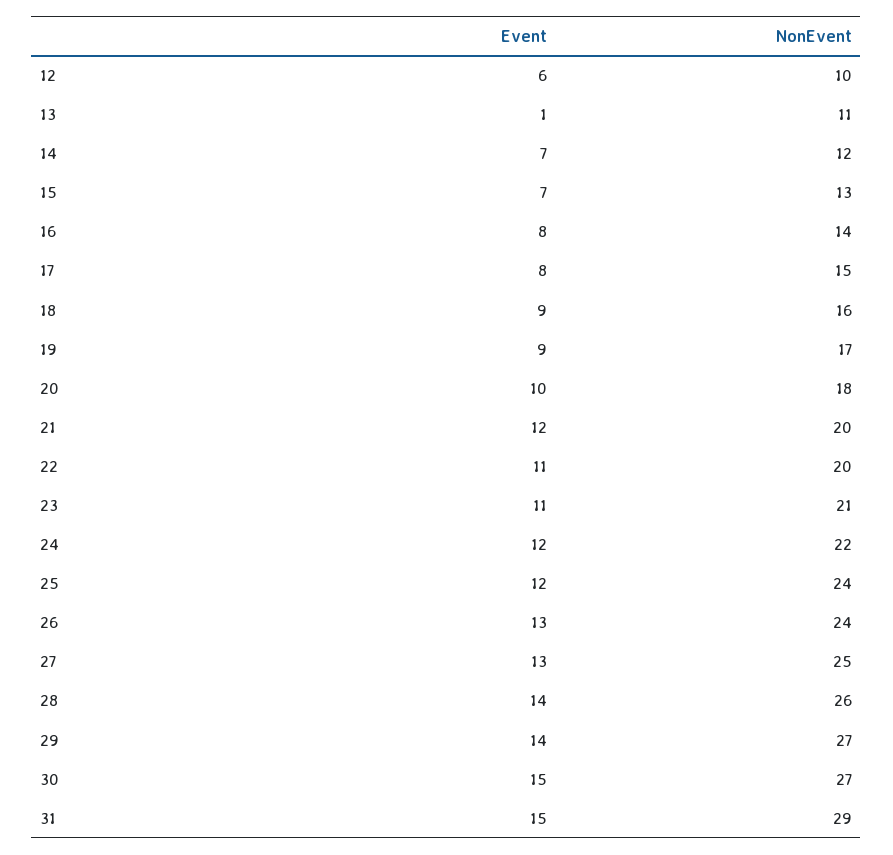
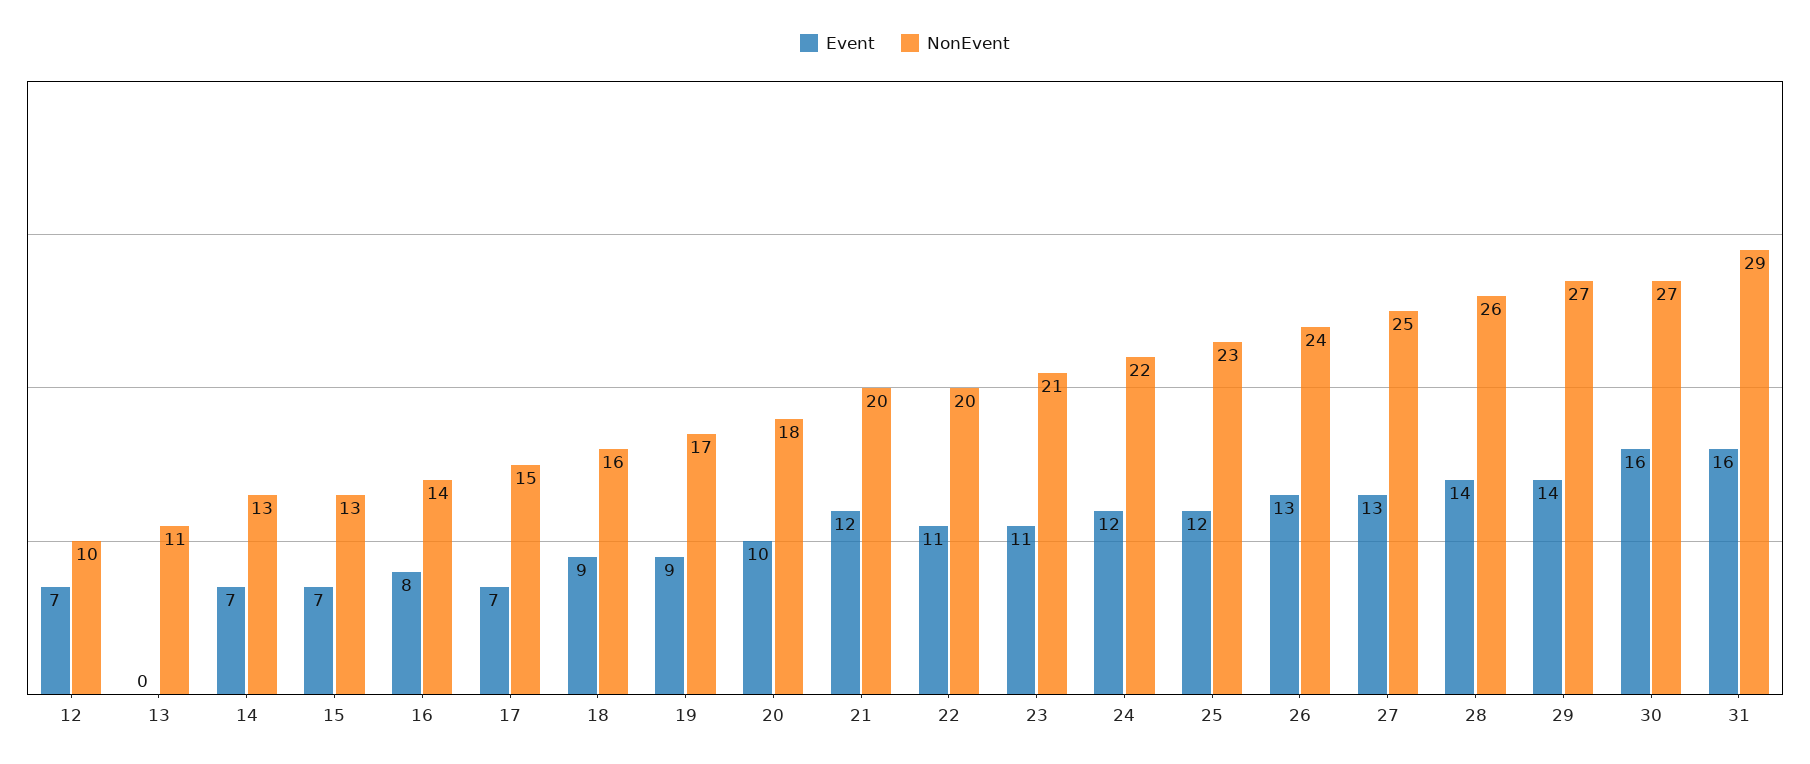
  {
    "Event": {
-     "12": 6,
+     "12": 7,
-     "13": 1,
+     "13": 0,
      "14": 7,
      "15": 7,
      "16": 8,
-     "17": 8,
+     "17": 7,
      "18": 9,
      "19": 9,
      "20": 10,
      "21": 12,
      "22": 11,
      "23": 11,
      "24": 12,
      "25": 12,
      "26": 13,
      "27": 13,
      "28": 14,
      "29": 14,
-     "30": 15,
+     "30": 16,
-     "31": 15
+     "31": 16
    },
    "NonEvent": {
      "12": 10,
      "13": 11,
-     "14": 12,
+     "14": 13,
      "15": 13,
      "16": 14,
      "17": 15,
      "18": 16,
      "19": 17,
      "20": 18,
      "21": 20,
      "22": 20,
      "23": 21,
      "24": 22,
-     "25": 24,
+     "25": 23,
      "26": 24,
      "27": 25,
      "28": 26,
      "29": 27,
      "30": 27,
      "31": 29
    }
  }

